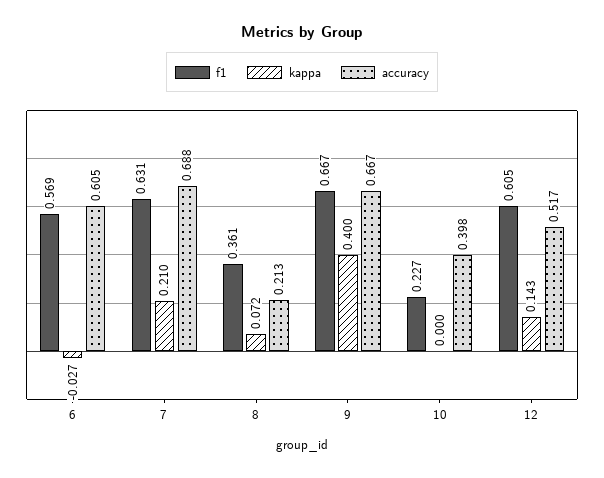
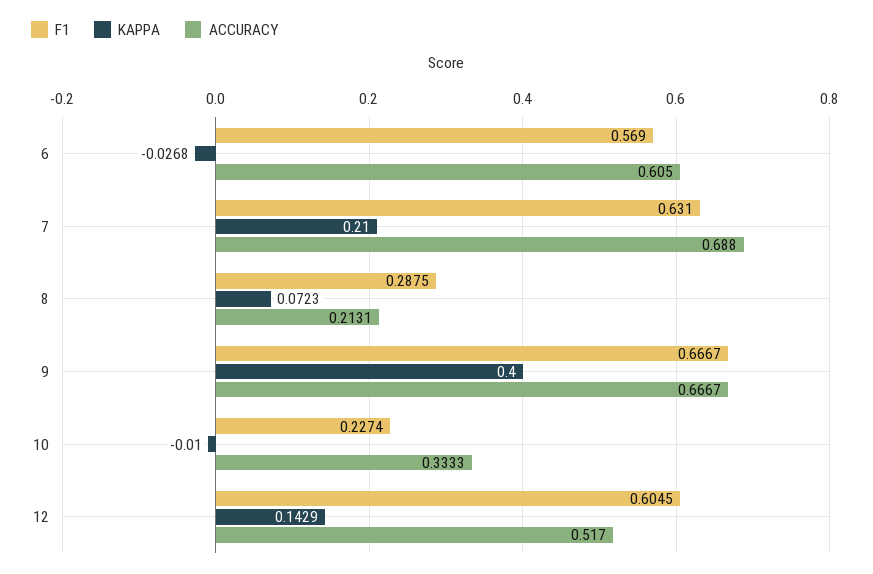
  {
    "f1": {
      "6": 0.569,
      "7": 0.631,
-     "8": 0.361,
+     "8": 0.2875,
      "9": 0.6667,
      "10": 0.2274,
      "12": 0.6045
    },
    "kappa": {
      "6": -0.0268,
      "7": 0.21,
      "8": 0.0723,
      "9": 0.4,
-     "10": 0,
+     "10": -0.01,
      "12": 0.1429
    },
    "accuracy": {
      "6": 0.605,
      "7": 0.688,
      "8": 0.2131,
      "9": 0.6667,
-     "10": 0.398,
+     "10": 0.3333,
      "12": 0.517
    }
  }

